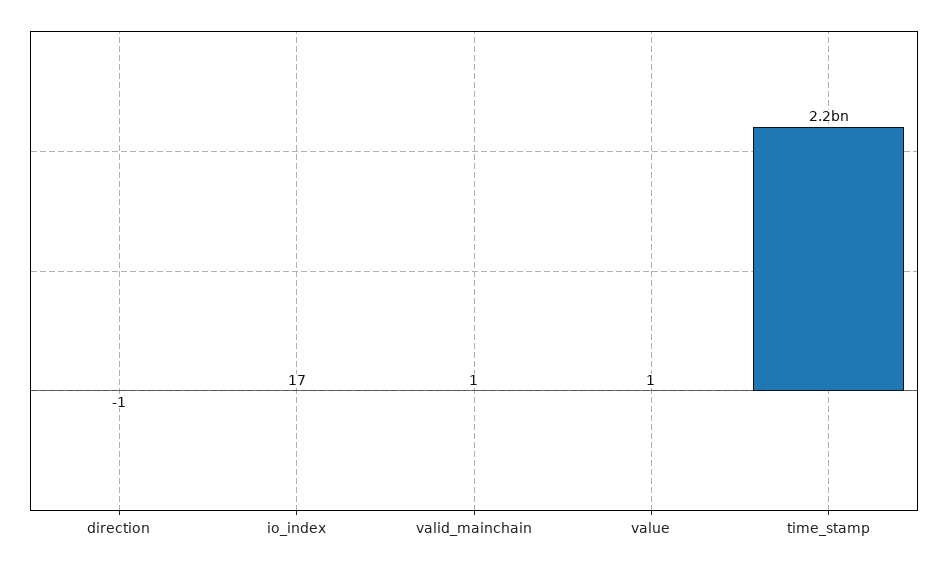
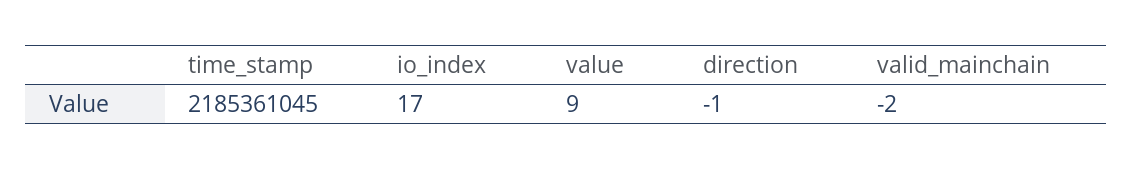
  {
    "direction": -1,
    "io_index": 17,
-   "valid_mainchain": 1,
+   "valid_mainchain": -2,
-   "value": 1,
+   "value": 9,
    "time_stamp": 2185361045
  }

